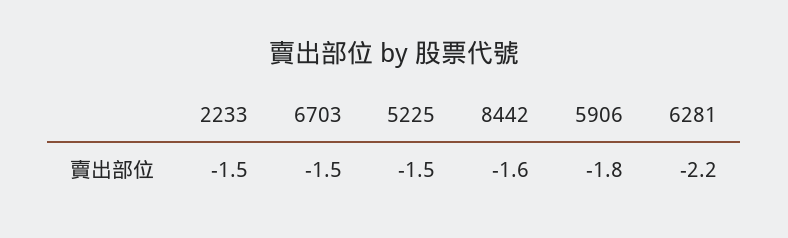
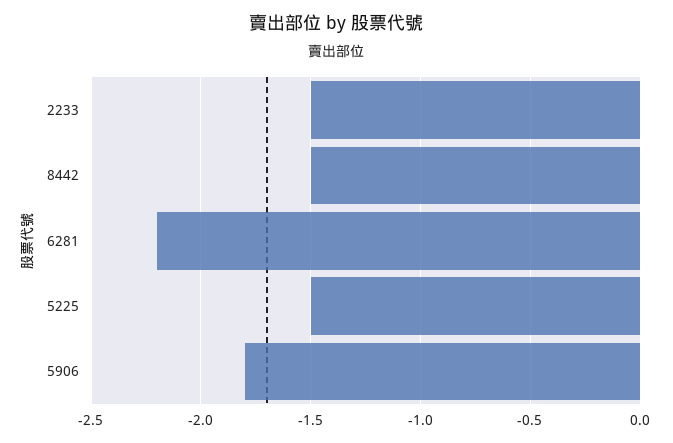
  {
    "2233": -1.5,
-   "6703": -1.5,
    "5225": -1.5,
-   "8442": -1.6,
+   "8442": -1.5,
    "5906": -1.8,
    "6281": -2.2
  }

